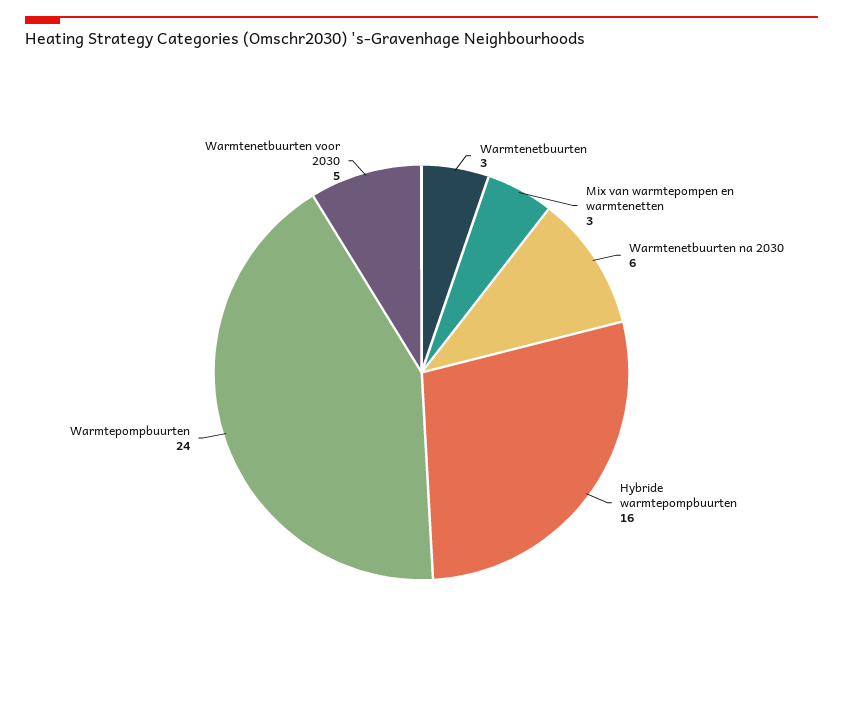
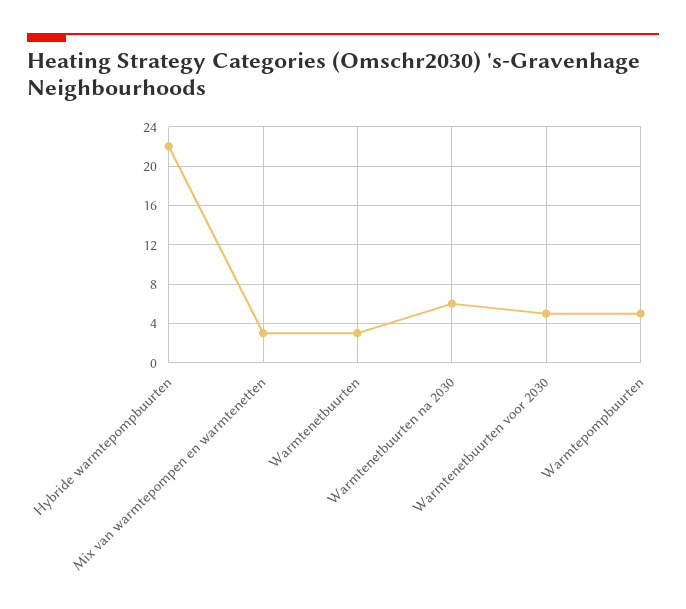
  {
    "Warmtenetbuurten": 3,
    "Mix van warmtepompen en warmtenetten": 3,
    "Warmtenetbuurten na 2030": 6,
-   "Hybride warmtepompbuurten": 16,
+   "Hybride warmtepompbuurten": 22,
-   "Warmtepompbuurten": 24,
+   "Warmtepompbuurten": 5,
    "Warmtenetbuurten voor 2030": 5
  }

